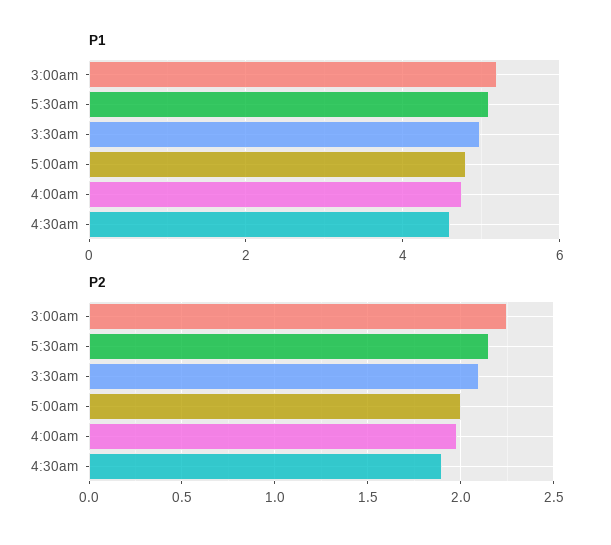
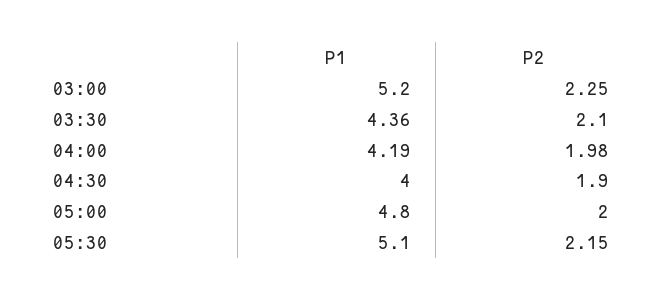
  {
    "P1": {
      "3:00am": 5.2,
      "5:30am": 5.1,
-     "3:30am": 5,
+     "3:30am": 4.36,
      "5:00am": 4.8,
-     "4:00am": 4.8,
+     "4:00am": 4.19,
-     "4:30am": 4.6
+     "4:30am": 4
    },
    "P2": {
      "3:00am": 2.25,
      "5:30am": 2.15,
      "3:30am": 2.1,
      "5:00am": 2,
      "4:00am": 1.98,
      "4:30am": 1.9
    }
  }

